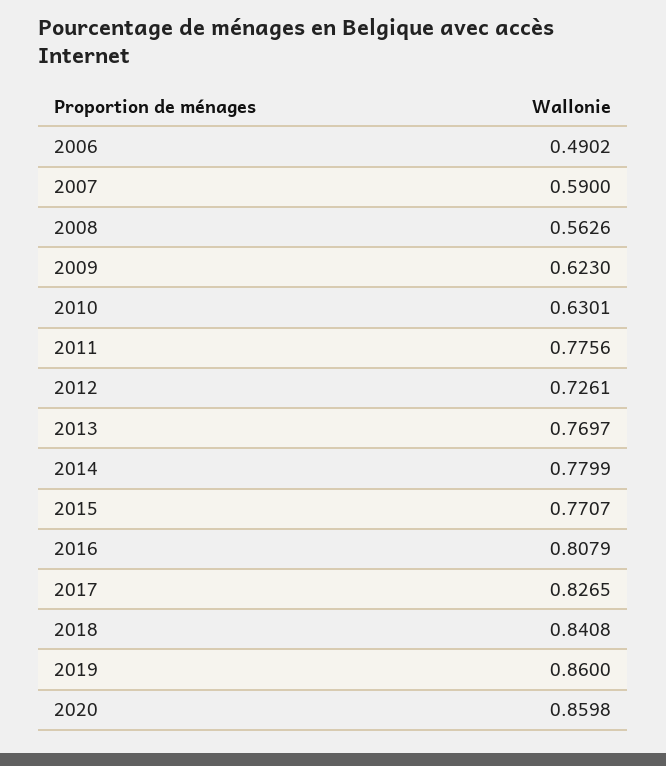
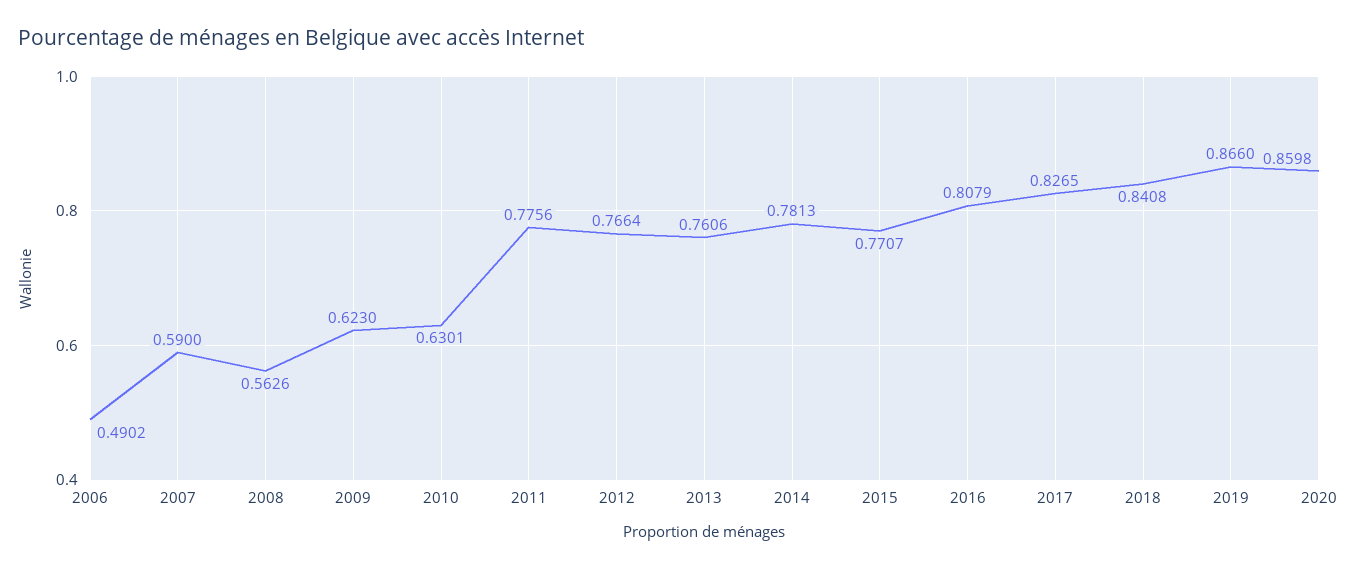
  {
    "2006": 0.4902,
    "2007": 0.59,
    "2008": 0.5626,
    "2009": 0.623,
    "2010": 0.6301,
    "2011": 0.7756,
-   "2012": 0.7261,
+   "2012": 0.7664,
-   "2013": 0.7697,
+   "2013": 0.7606,
-   "2014": 0.7799,
+   "2014": 0.7813,
    "2015": 0.7707,
    "2016": 0.8079,
    "2017": 0.8265,
    "2018": 0.8408,
-   "2019": 0.86,
+   "2019": 0.866,
    "2020": 0.8598
  }

